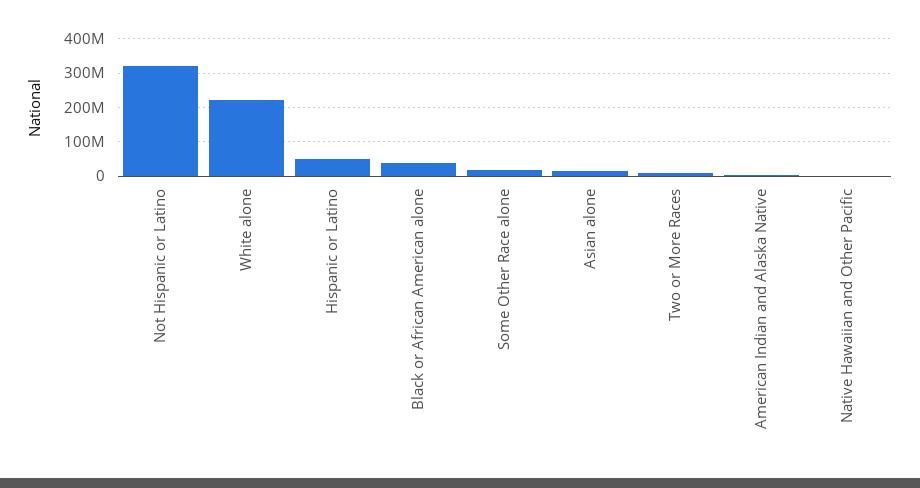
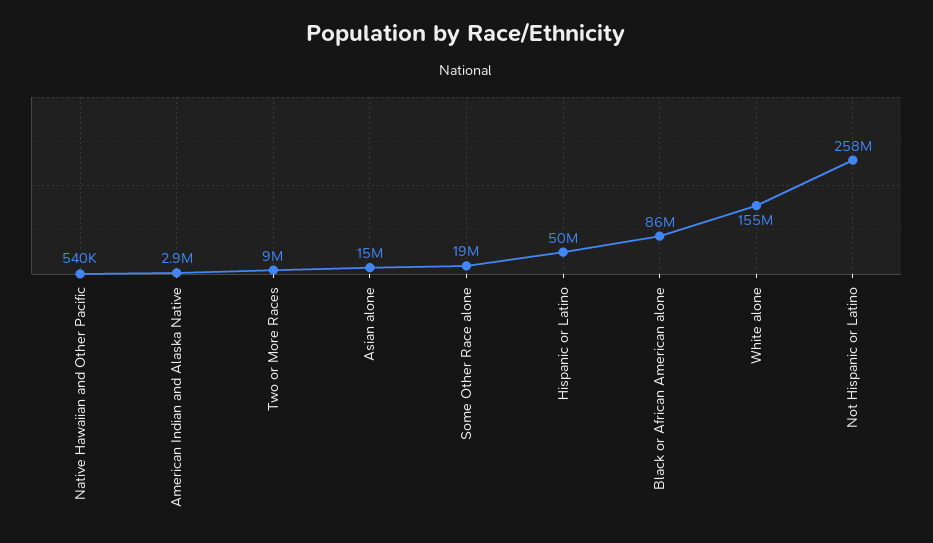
  {
-   "Not Hispanic or Latino": 320000000,
+   "Not Hispanic or Latino": 258000000,
-   "White alone": 220000000,
+   "White alone": 155000000,
    "Hispanic or Latino": 50000000,
-   "Black or African American alone": 40000000,
+   "Black or African American alone": 86000000,
    "Some Other Race alone": 19000000,
    "Asian alone": 15000000,
    "Two or More Races": 9000000,
    "American Indian and Alaska Native": 2900000,
    "Native Hawaiian and Other Pacific": 540000
  }

